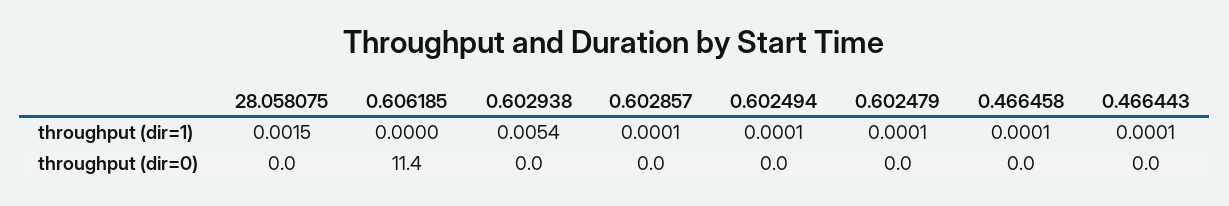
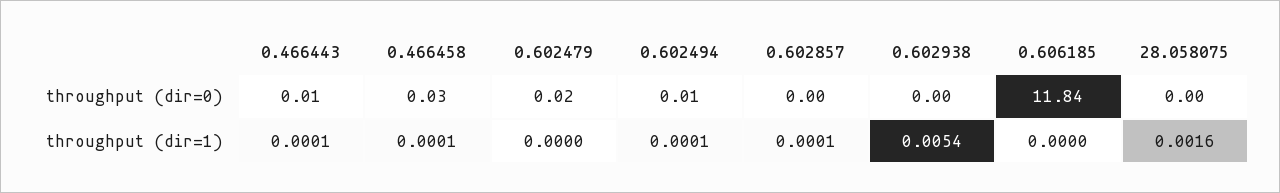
  {
    "28.058075": {
-     "throughput (dir=1)": 0.0015,
+     "throughput (dir=1)": 0.0016,
      "throughput (dir=0)": 0
    },
    "0.606185": {
      "throughput (dir=1)": 0,
-     "throughput (dir=0)": 11.4
+     "throughput (dir=0)": 11.84
    },
    "0.602938": {
      "throughput (dir=1)": 0.0054,
      "throughput (dir=0)": 0
    },
    "0.602857": {
      "throughput (dir=1)": 0.0001,
      "throughput (dir=0)": 0
    },
    "0.602494": {
      "throughput (dir=1)": 0.0001,
      "throughput (dir=0)": 0.01
    },
    "0.602479": {
-     "throughput (dir=1)": 0.0001,
+     "throughput (dir=1)": 0,
      "throughput (dir=0)": 0.02
    },
    "0.466458": {
      "throughput (dir=1)": 0.0001,
      "throughput (dir=0)": 0.03
    },
    "0.466443": {
      "throughput (dir=1)": 0.0001,
      "throughput (dir=0)": 0.01
    }
  }

